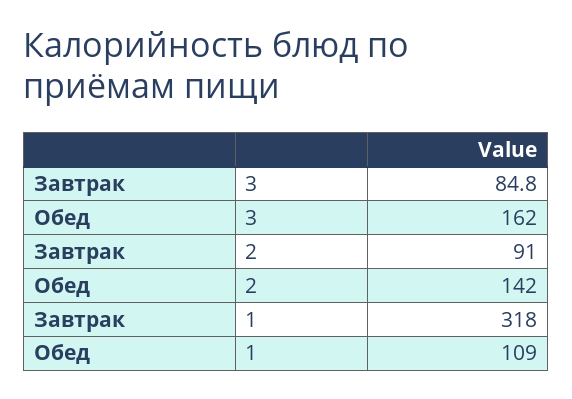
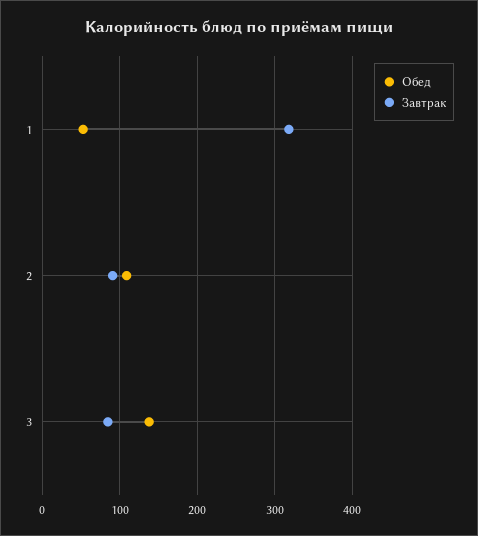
  {
    "Завтрак": {
      "3": 84.8,
      "2": 91,
      "1": 318
    },
    "Обед": {
-     "3": 162,
+     "3": 140,
-     "2": 142,
+     "2": 110,
-     "1": 109
+     "1": 50
    }
  }

